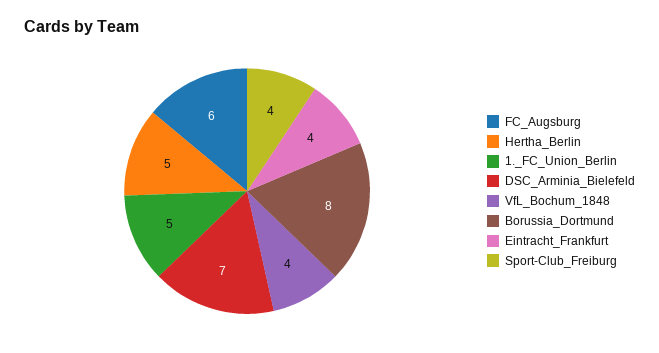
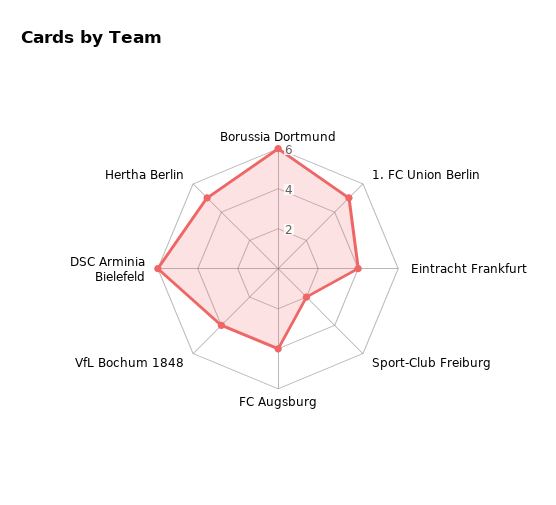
  {
-   "FC_Augsburg": 6,
+   "FC_Augsburg": 4,
    "Hertha_Berlin": 5,
    "1._FC_Union_Berlin": 5,
-   "DSC_Arminia_Bielefeld": 7,
+   "DSC_Arminia_Bielefeld": 6,
    "VfL_Bochum_1848": 4,
-   "Borussia_Dortmund": 8,
+   "Borussia_Dortmund": 6,
    "Eintracht_Frankfurt": 4,
-   "Sport-Club_Freiburg": 4
+   "Sport-Club_Freiburg": 2
  }

